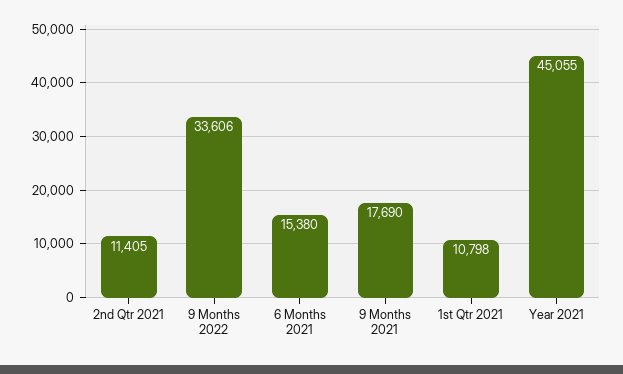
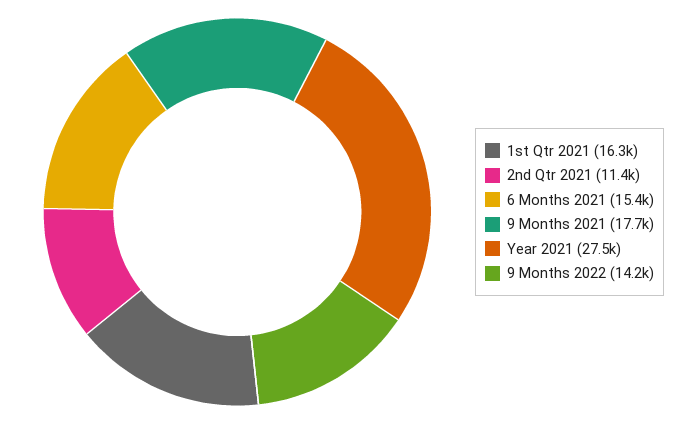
  {
    "2nd Qtr 2021": 11405,
-   "9 Months 2022": 33606,
+   "9 Months 2022": 14200,
    "6 Months 2021": 15380,
    "9 Months 2021": 17690,
-   "1st Qtr 2021": 10798,
+   "1st Qtr 2021": 16300,
-   "Year 2021": 45055
+   "Year 2021": 27500
  }

